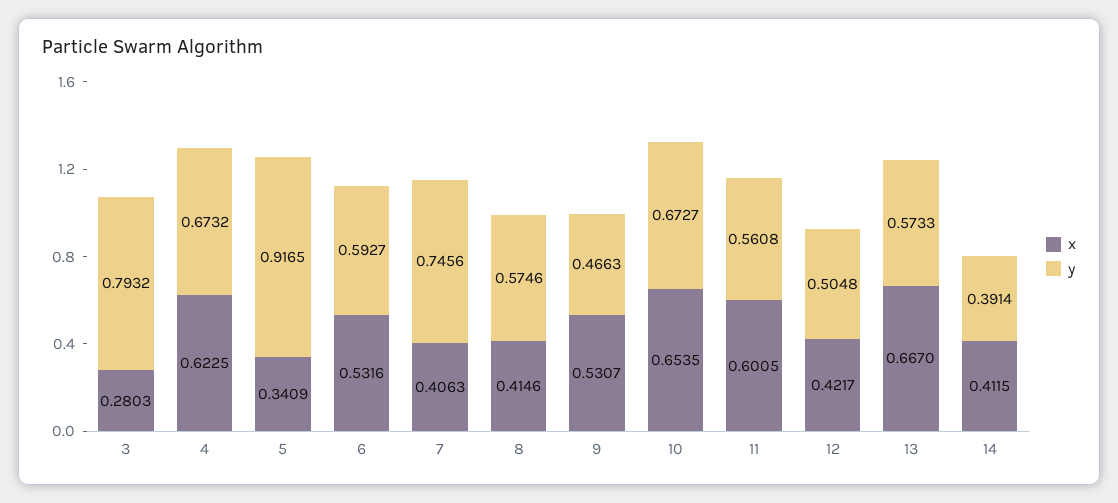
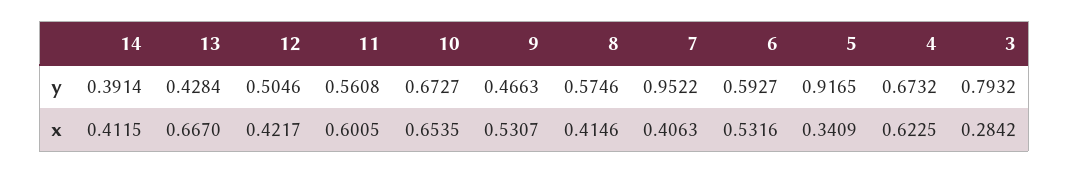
  {
    "x": {
-     "3": 0.2803,
+     "3": 0.2842,
      "4": 0.6225,
      "5": 0.3409,
      "6": 0.5316,
      "7": 0.4063,
      "8": 0.4146,
      "9": 0.5307,
      "10": 0.6535,
      "11": 0.6005,
      "12": 0.4217,
      "13": 0.667,
      "14": 0.4115
    },
    "y": {
      "3": 0.7932,
      "4": 0.6732,
      "5": 0.9165,
      "6": 0.5927,
-     "7": 0.7456,
+     "7": 0.9522,
      "8": 0.5746,
      "9": 0.4663,
      "10": 0.6727,
      "11": 0.5608,
-     "12": 0.5048,
+     "12": 0.5046,
-     "13": 0.5733,
+     "13": 0.4284,
      "14": 0.3914
    }
  }

